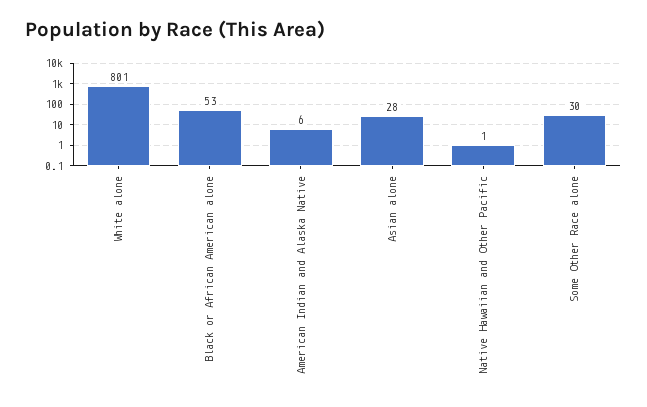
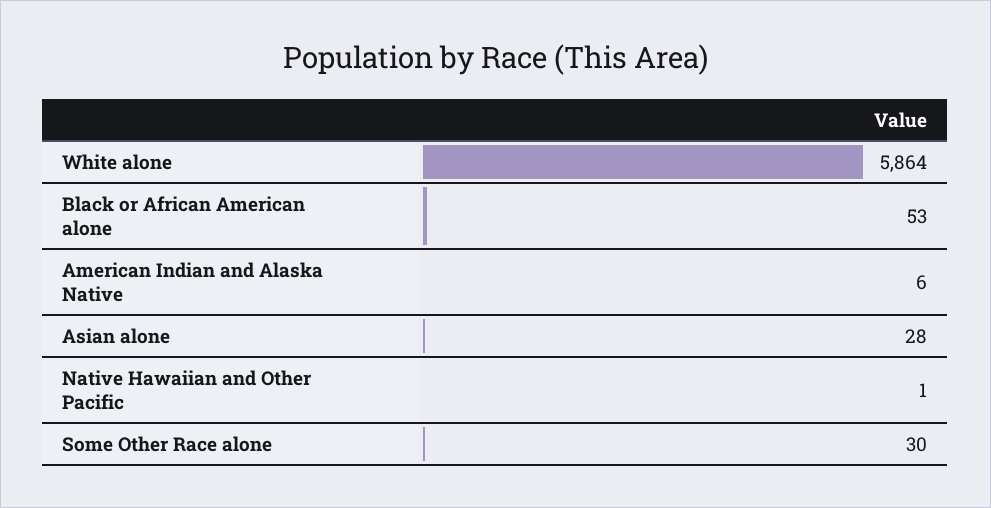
  {
-   "White alone": 801,
+   "White alone": 5864,
    "Black or African American alone": 53,
    "American Indian and Alaska Native": 6,
    "Asian alone": 28,
    "Native Hawaiian and Other Pacific": 1,
    "Some Other Race alone": 30
  }

